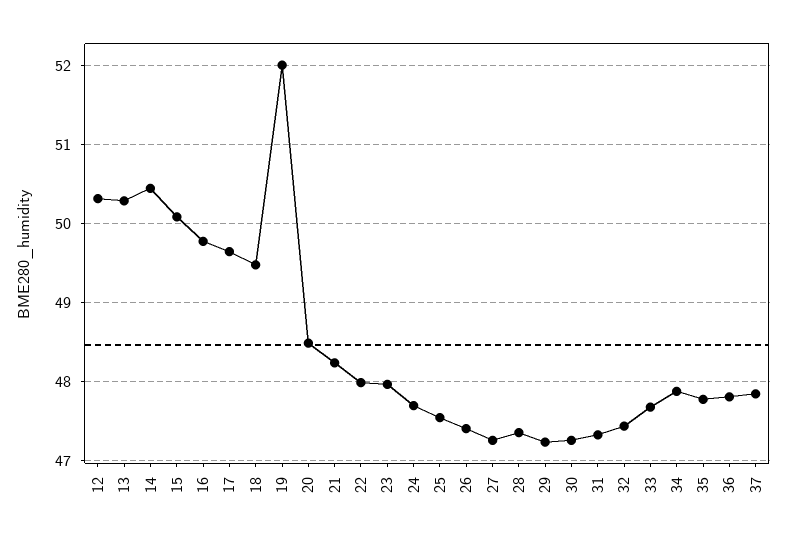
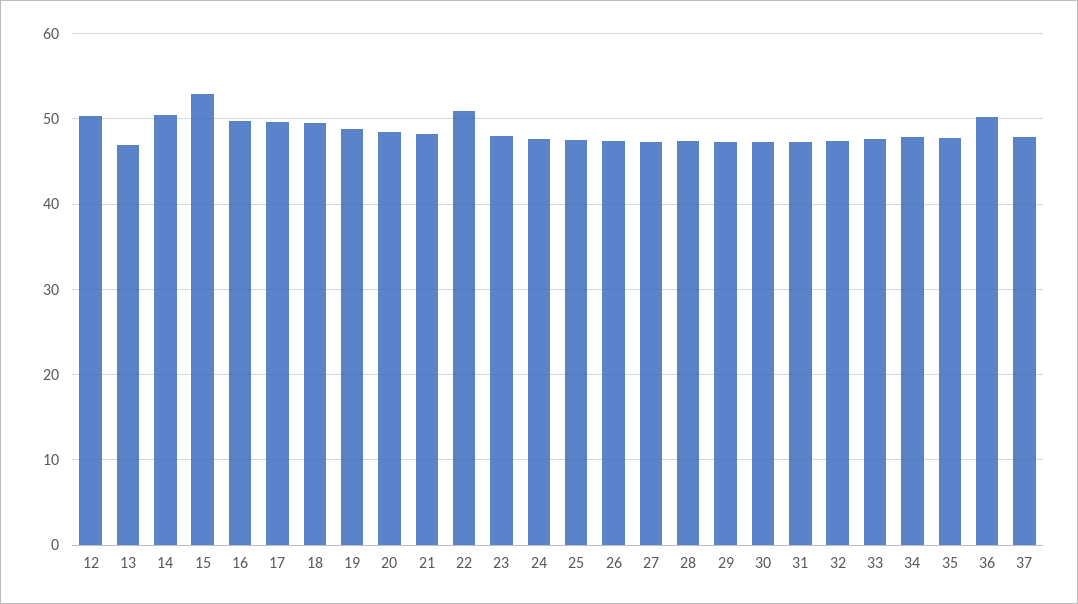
  {
    "12": 50.3,
-   "13": 50.3,
+   "13": 47,
    "14": 50.4,
-   "15": 50.1,
+   "15": 53,
    "16": 49.8,
    "17": 49.6,
    "18": 49.5,
-   "19": 52,
+   "19": 49,
    "20": 48.5,
    "21": 48.2,
-   "22": 48,
+   "22": 51,
    "23": 48,
    "24": 47.7,
    "25": 47.5,
    "26": 47.4,
    "27": 47.3,
    "28": 47.4,
    "29": 47.2,
    "30": 47.3,
    "31": 47.3,
    "32": 47.4,
    "33": 47.7,
    "34": 47.9,
    "35": 47.8,
-   "36": 47.8,
+   "36": 50,
    "37": 47.8
  }

